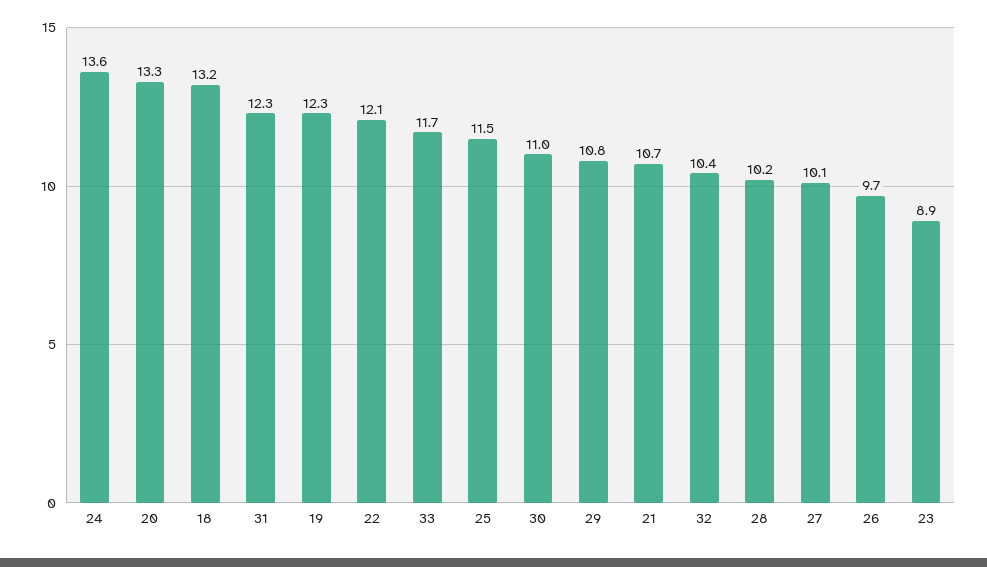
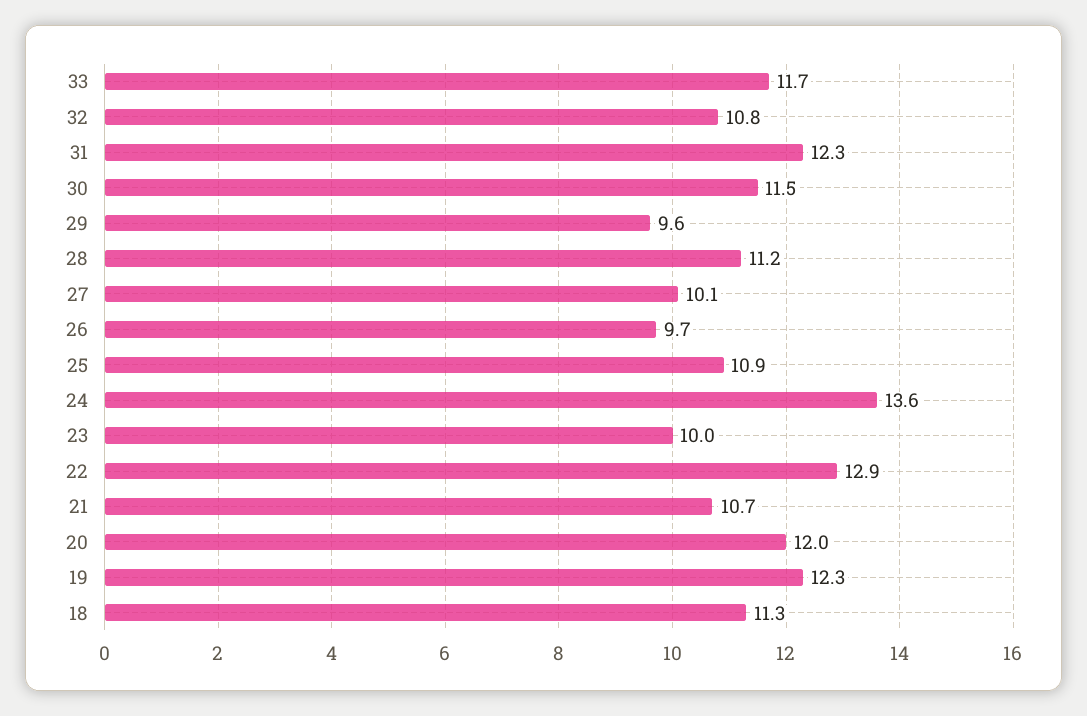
  {
    "24": 13.6,
-   "20": 13.3,
+   "20": 12,
-   "18": 13.2,
+   "18": 11.3,
    "31": 12.3,
    "19": 12.3,
-   "22": 12.1,
+   "22": 12.9,
    "33": 11.7,
-   "25": 11.5,
+   "25": 10.9,
-   "30": 11,
+   "30": 11.5,
-   "29": 10.8,
+   "29": 9.6,
    "21": 10.7,
-   "32": 10.4,
+   "32": 10.8,
-   "28": 10.2,
+   "28": 11.2,
    "27": 10.1,
    "26": 9.7,
-   "23": 8.9
+   "23": 10
  }

